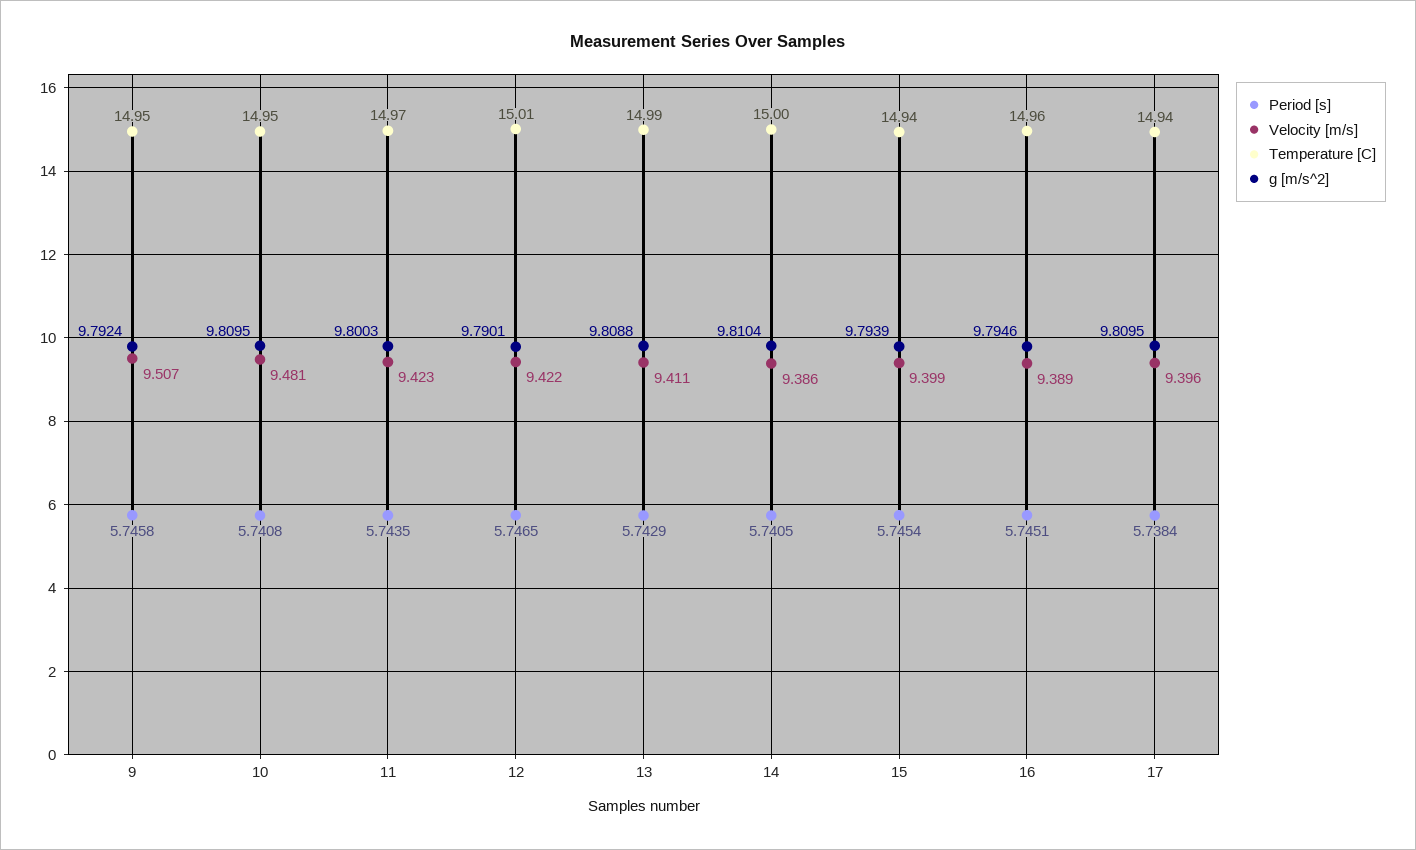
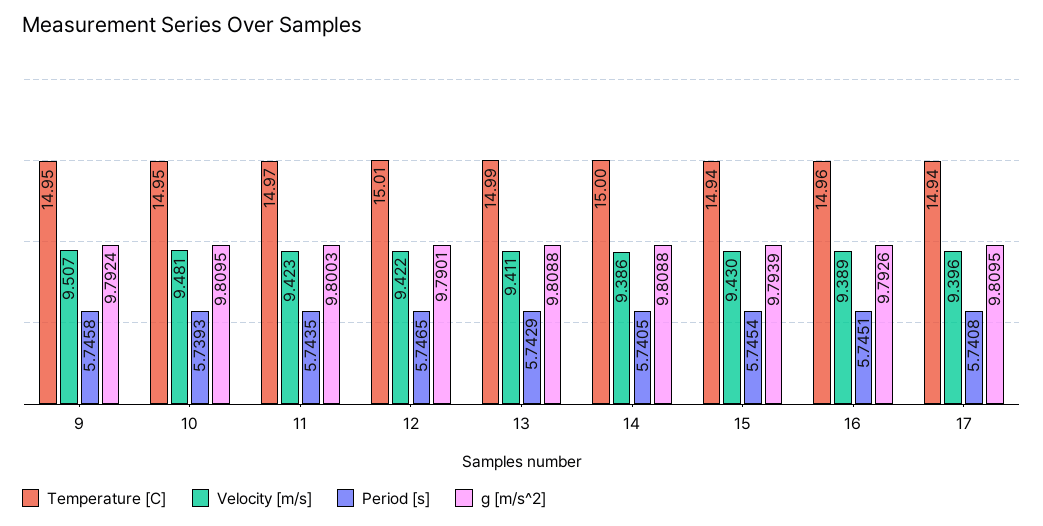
  {
    "Period [s]": {
      "9": 5.7458,
-     "10": 5.7408,
+     "10": 5.7393,
      "11": 5.7435,
      "12": 5.7465,
      "13": 5.7429,
      "14": 5.7405,
      "15": 5.7454,
      "16": 5.7451,
-     "17": 5.7384
+     "17": 5.7408
    },
    "Velocity [m/s]": {
      "9": 9.507,
      "10": 9.481,
      "11": 9.423,
      "12": 9.422,
      "13": 9.411,
      "14": 9.386,
-     "15": 9.399,
+     "15": 9.43,
      "16": 9.389,
      "17": 9.396
    },
    "Temperature [C]": {
      "9": 14.95,
      "10": 14.95,
      "11": 14.97,
      "12": 15.01,
      "13": 14.99,
      "14": 15,
      "15": 14.94,
      "16": 14.96,
      "17": 14.94
    },
    "g [m/s^2]": {
      "9": 9.7924,
      "10": 9.8095,
      "11": 9.8003,
      "12": 9.7901,
      "13": 9.8088,
-     "14": 9.8104,
+     "14": 9.8088,
      "15": 9.7939,
-     "16": 9.7946,
+     "16": 9.7926,
      "17": 9.8095
    }
  }

